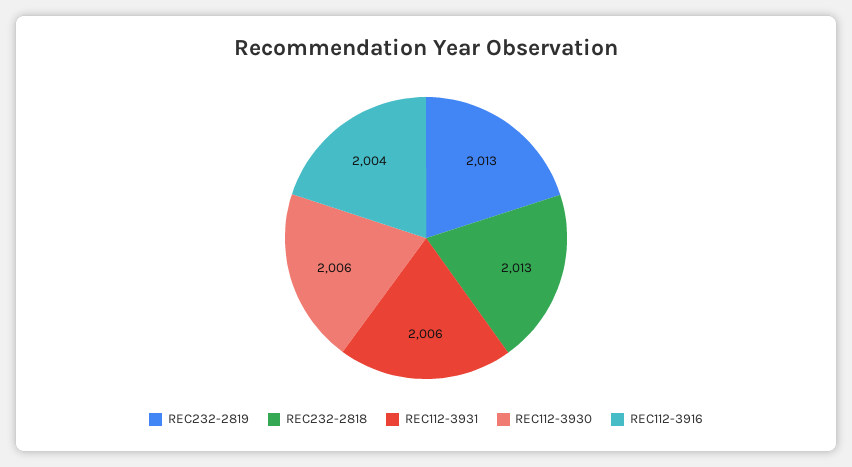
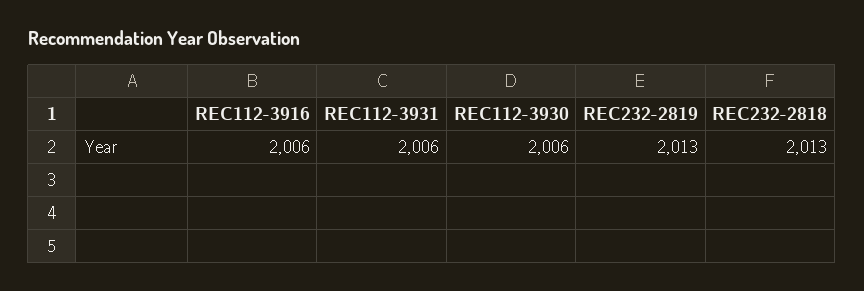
  {
    "REC232-2819": 2013,
    "REC232-2818": 2013,
    "REC112-3931": 2006,
    "REC112-3930": 2006,
-   "REC112-3916": 2004
+   "REC112-3916": 2006
  }

